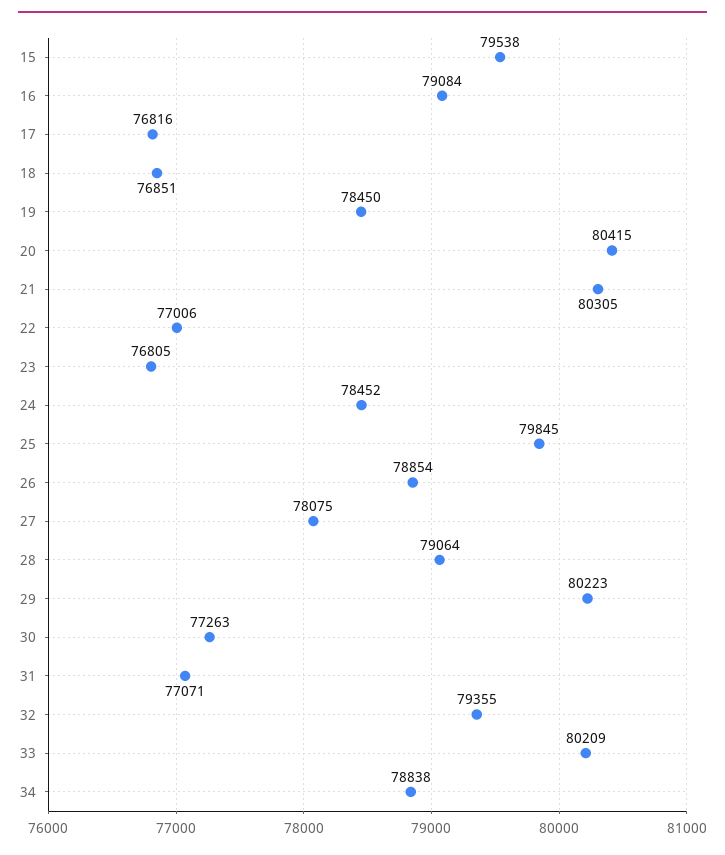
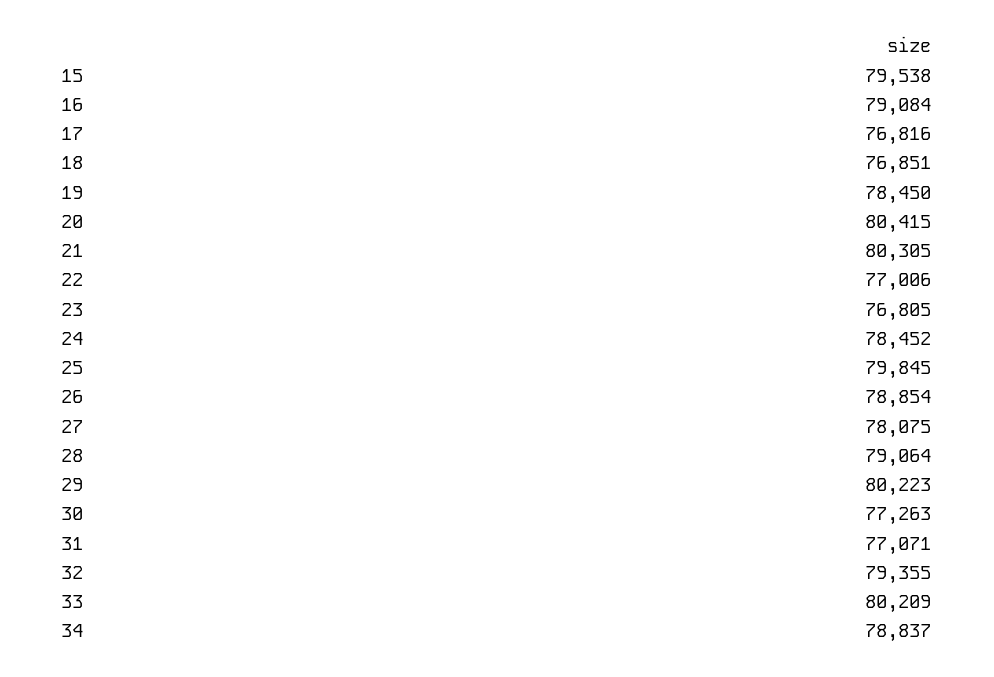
  {
    "15": 79538,
    "16": 79084,
    "17": 76816,
    "18": 76851,
    "19": 78450,
    "20": 80415,
    "21": 80305,
    "22": 77006,
    "23": 76805,
    "24": 78452,
    "25": 79845,
    "26": 78854,
    "27": 78075,
    "28": 79064,
    "29": 80223,
    "30": 77263,
    "31": 77071,
    "32": 79355,
    "33": 80209,
-   "34": 78838
+   "34": 78837
  }

